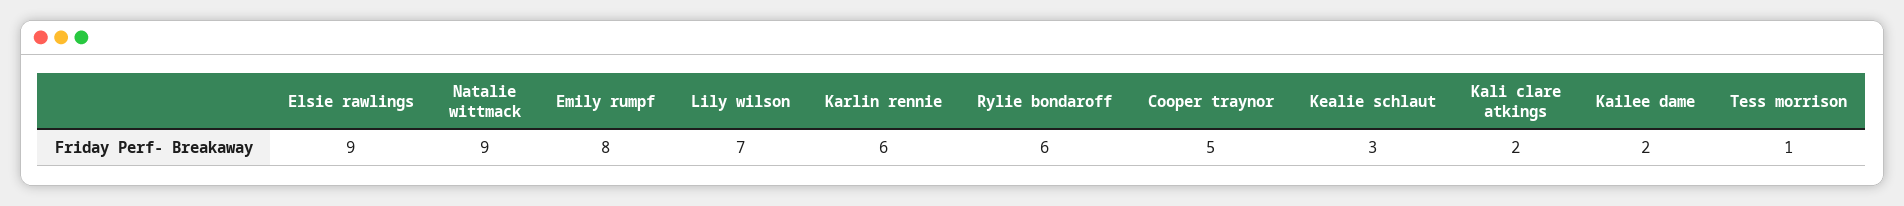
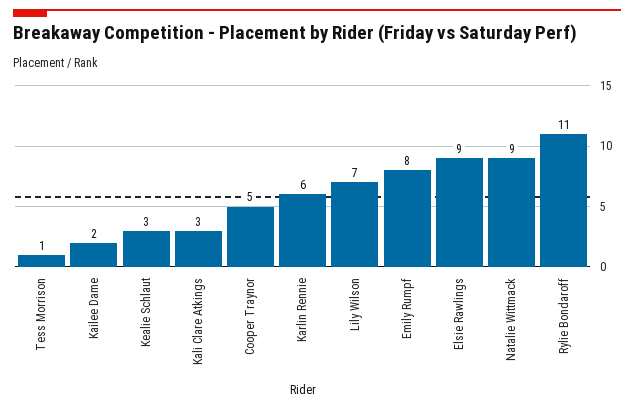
  {
    "Elsie rawlings": 9,
    "Natalie wittmack": 9,
    "Emily rumpf": 8,
    "Lily wilson": 7,
    "Karlin rennie": 6,
-   "Rylie bondaroff": 6,
+   "Rylie bondaroff": 11,
    "Cooper traynor": 5,
    "Kealie schlaut": 3,
-   "Kali clare atkings": 2,
+   "Kali clare atkings": 3,
    "Kailee dame": 2,
    "Tess morrison": 1
  }

